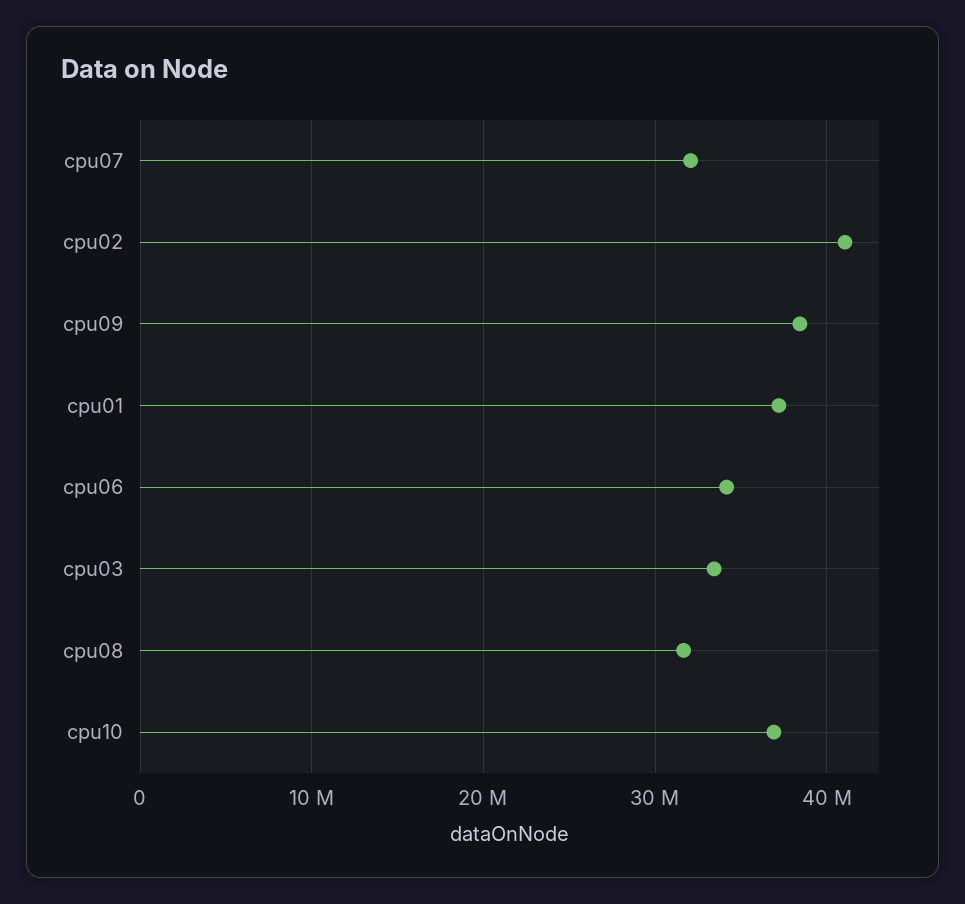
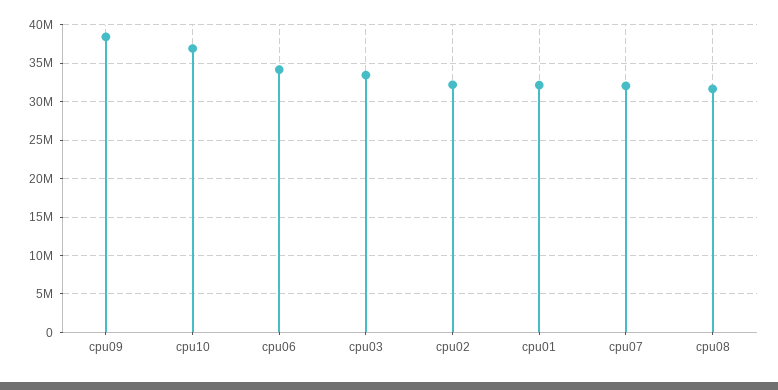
  {
    "cpu07": 32000000,
-   "cpu02": 41000000,
+   "cpu02": 32000000,
    "cpu09": 38000000,
-   "cpu01": 37000000,
+   "cpu01": 32000000,
    "cpu06": 34000000,
    "cpu03": 33000000,
    "cpu08": 32000000,
    "cpu10": 37000000
  }

